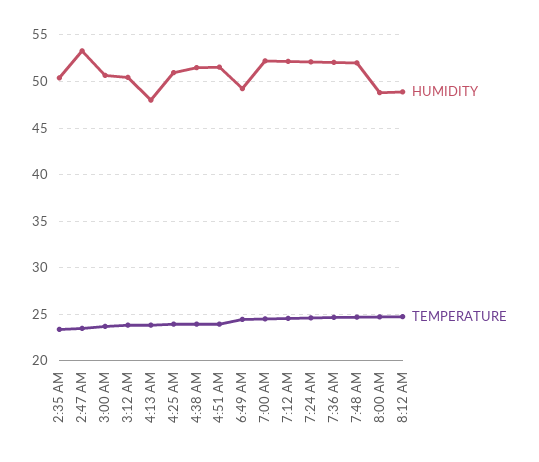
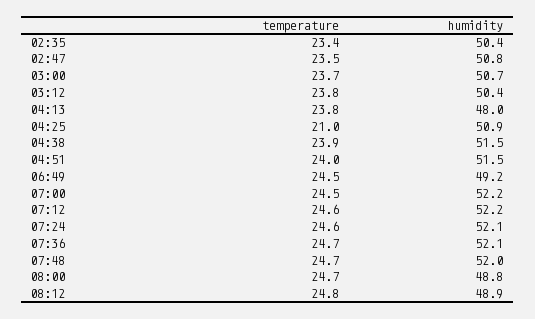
  {
    "HUMIDITY": {
      "2:35 AM": 50.4,
-     "2:47 AM": 53,
+     "2:47 AM": 50.8,
      "3:00 AM": 50.7,
      "3:12 AM": 50.4,
      "4:13 AM": 48,
      "4:25 AM": 50.9,
      "4:38 AM": 51.5,
      "4:51 AM": 51.5,
      "6:49 AM": 49.2,
      "7:00 AM": 52.2,
      "7:12 AM": 52.2,
      "7:24 AM": 52.1,
      "7:36 AM": 52.1,
      "7:48 AM": 52,
      "8:00 AM": 48.8,
      "8:12 AM": 48.9
    },
    "TEMPERATURE": {
      "2:35 AM": 23.4,
      "2:47 AM": 23.5,
      "3:00 AM": 23.7,
      "3:12 AM": 23.8,
      "4:13 AM": 23.8,
-     "4:25 AM": 24,
+     "4:25 AM": 21,
      "4:38 AM": 23.9,
      "4:51 AM": 24,
      "6:49 AM": 24.5,
      "7:00 AM": 24.5,
      "7:12 AM": 24.6,
      "7:24 AM": 24.6,
      "7:36 AM": 24.7,
      "7:48 AM": 24.7,
      "8:00 AM": 24.7,
      "8:12 AM": 24.8
    }
  }

